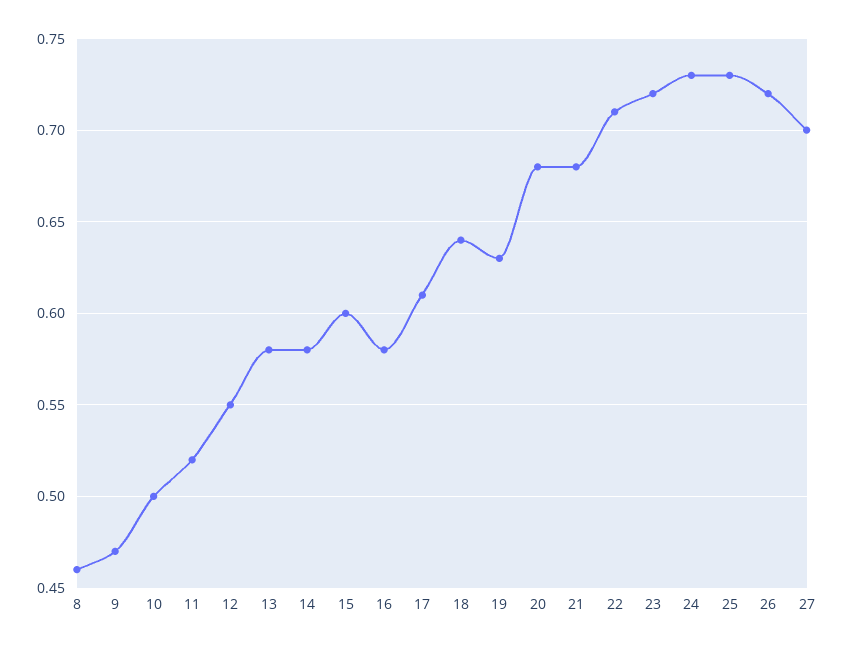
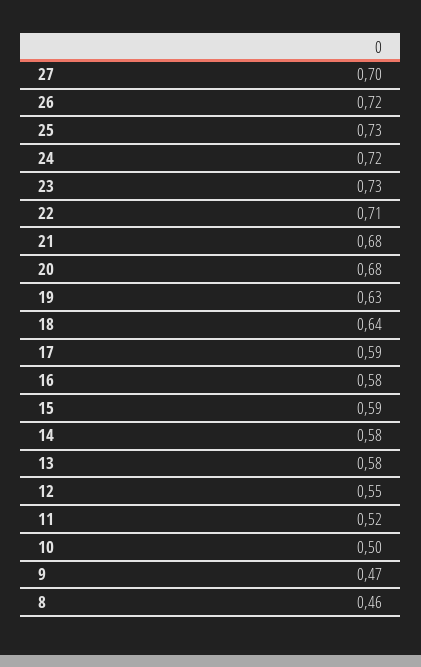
  {
    "8": 0.46,
    "9": 0.47,
    "10": 0.5,
    "11": 0.52,
    "12": 0.55,
    "13": 0.58,
    "14": 0.58,
-   "15": 0.6,
+   "15": 0.59,
    "16": 0.58,
-   "17": 0.61,
+   "17": 0.59,
    "18": 0.64,
    "19": 0.63,
    "20": 0.68,
    "21": 0.68,
    "22": 0.71,
-   "23": 0.72,
+   "23": 0.73,
-   "24": 0.73,
+   "24": 0.72,
    "25": 0.73,
    "26": 0.72,
    "27": 0.7
  }

